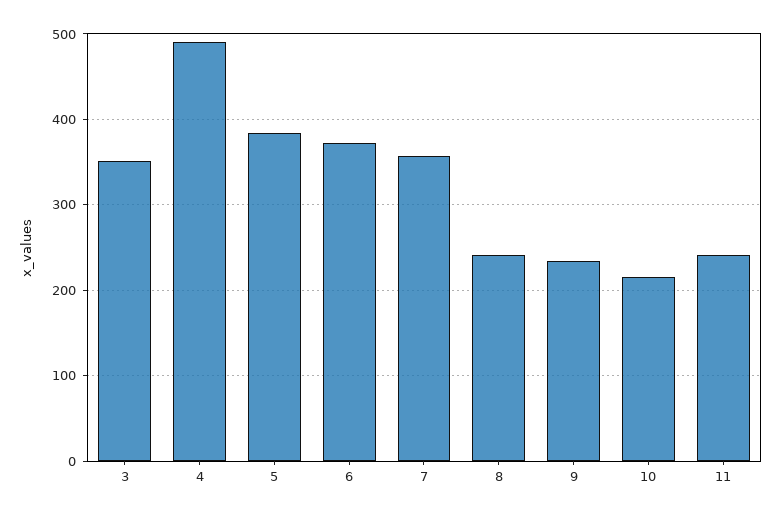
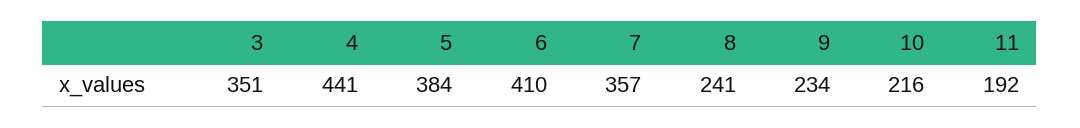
  {
    "3": 351,
-   "4": 490,
+   "4": 441,
    "5": 384,
-   "6": 370,
+   "6": 410,
    "7": 357,
    "8": 241,
    "9": 234,
    "10": 216,
-   "11": 240
+   "11": 192
  }

